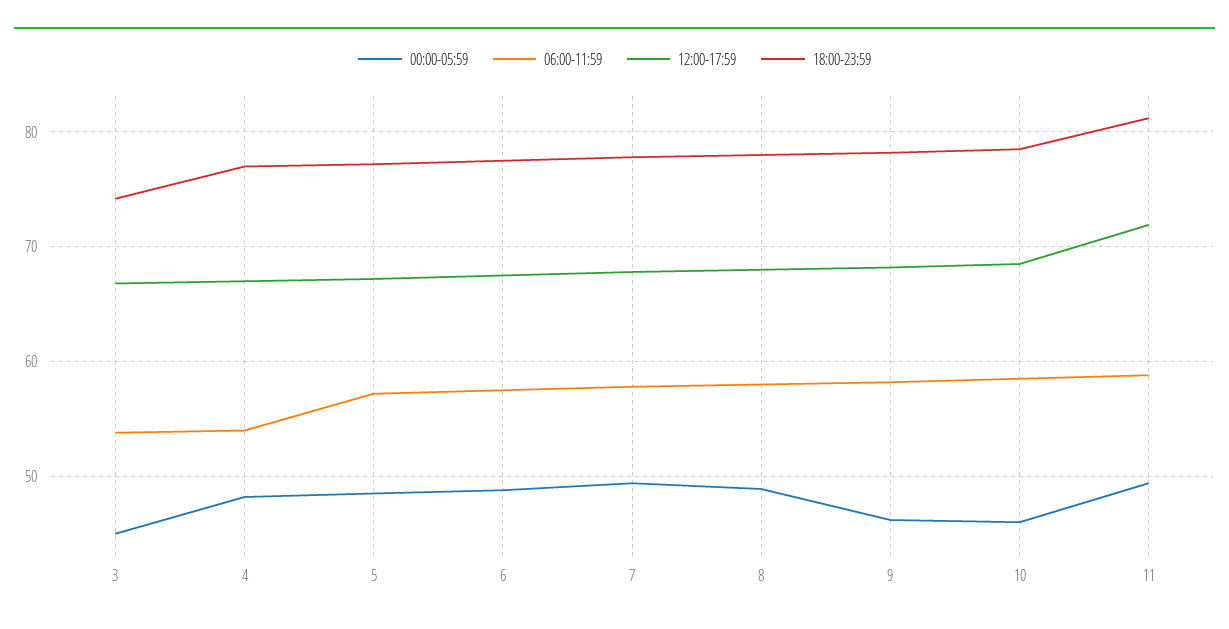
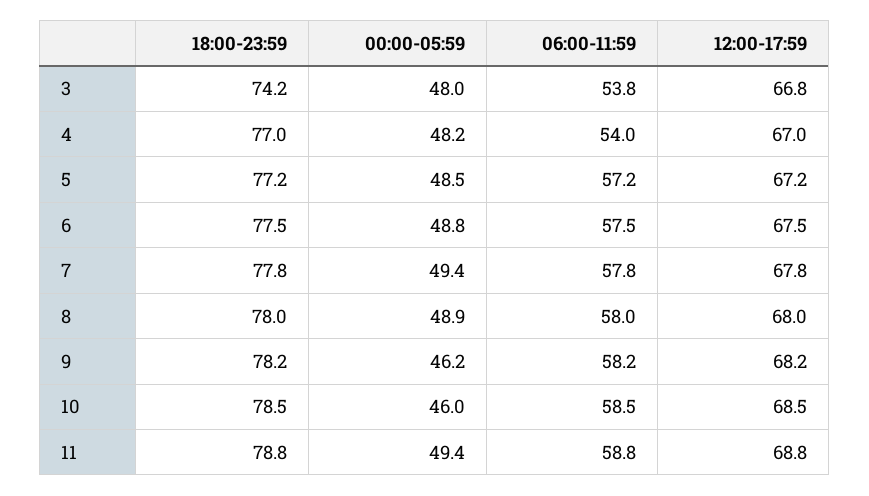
  {
    "00:00-05:59": {
-     "3": 45,
+     "3": 48,
      "4": 48.2,
      "5": 48.5,
      "6": 48.8,
      "7": 49.4,
      "8": 48.9,
      "9": 46.2,
      "10": 46,
      "11": 49.4
    },
    "06:00-11:59": {
      "3": 53.8,
      "4": 54,
      "5": 57.2,
      "6": 57.5,
      "7": 57.8,
      "8": 58,
      "9": 58.2,
      "10": 58.5,
      "11": 58.8
    },
    "12:00-17:59": {
      "3": 66.8,
      "4": 67,
      "5": 67.2,
      "6": 67.5,
      "7": 67.8,
      "8": 68,
      "9": 68.2,
      "10": 68.5,
-     "11": 72
+     "11": 68.8
    },
    "18:00-23:59": {
      "3": 74.2,
      "4": 77,
      "5": 77.2,
      "6": 77.5,
      "7": 77.8,
      "8": 78,
      "9": 78.2,
      "10": 78.5,
-     "11": 81
+     "11": 78.8
    }
  }

